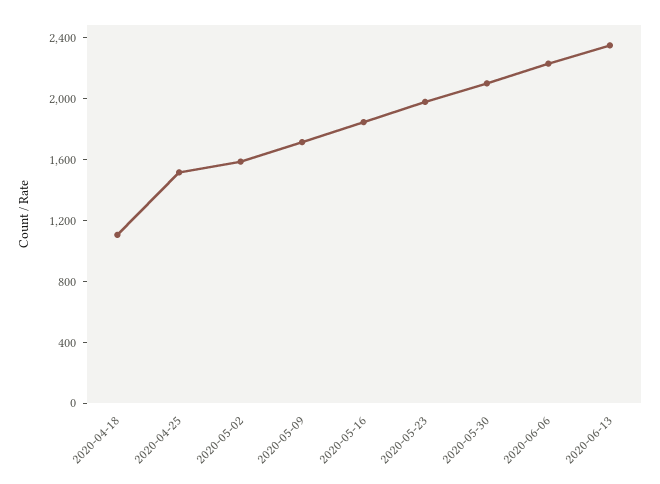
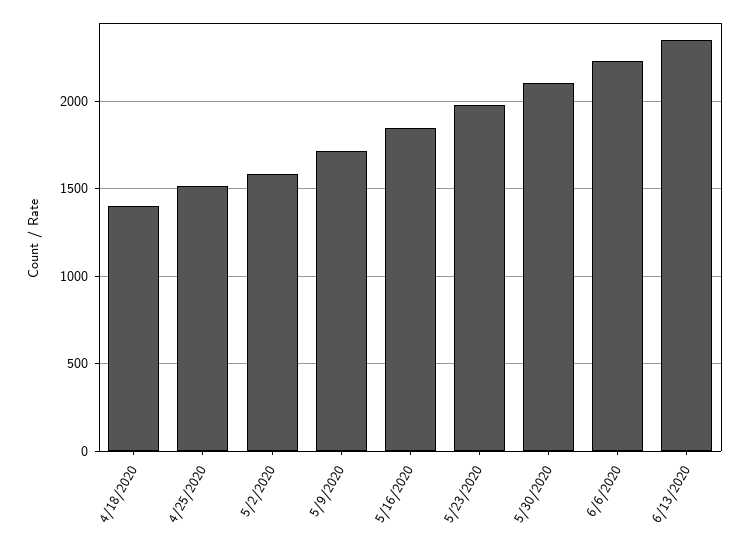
  {
-   "2020-04-18": 1100,
+   "2020-04-18": 1400,
    "2020-04-25": 1500,
    "2020-05-02": 1600,
    "2020-05-09": 1700,
    "2020-05-16": 1850,
    "2020-05-23": 2000,
    "2020-05-30": 2100,
    "2020-06-06": 2250,
    "2020-06-13": 2350
  }

